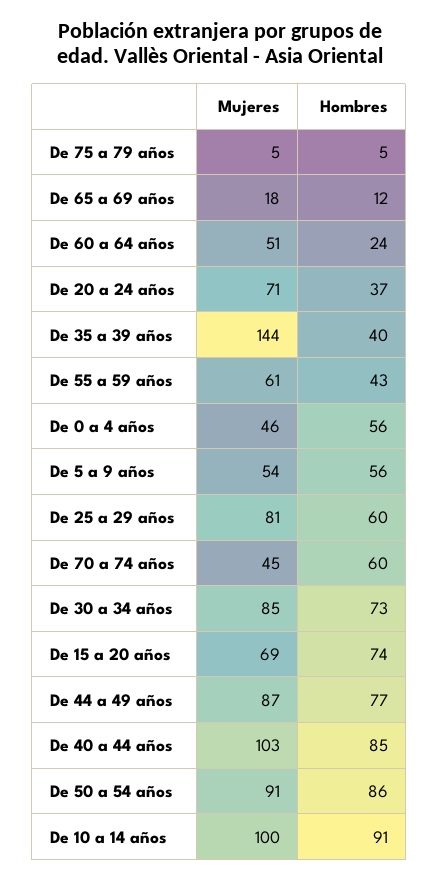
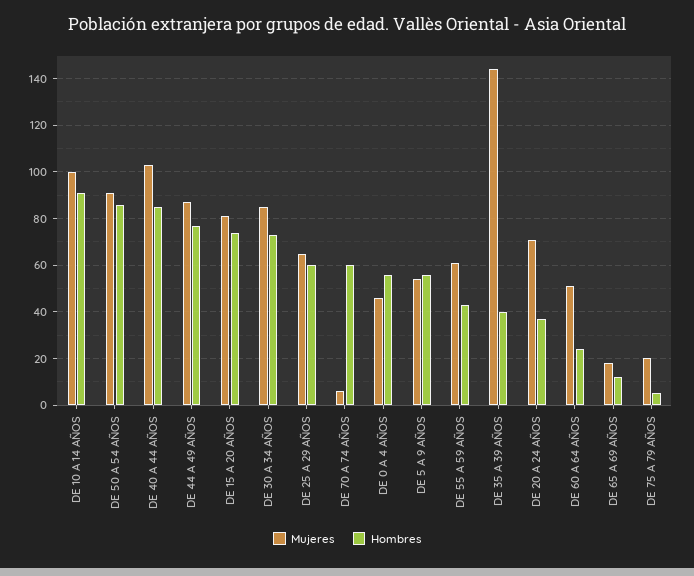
  {
    "Mujeres": {
-     "De 75 a 79 años": 5,
+     "De 75 a 79 años": 20,
      "De 65 a 69 años": 18,
      "De 60 a 64 años": 51,
      "De 20 a 24 años": 71,
      "De 35 a 39 años": 144,
      "De 55 a 59 años": 61,
      "De 0 a 4 años": 46,
      "De 5 a 9 años": 54,
-     "De 25 a 29 años": 81,
+     "De 25 a 29 años": 65,
-     "De 70 a 74 años": 45,
+     "De 70 a 74 años": 5,
      "De 30 a 34 años": 85,
-     "De 15 a 20 años": 69,
+     "De 15 a 20 años": 80,
      "De 44 a 49 años": 87,
      "De 40 a 44 años": 103,
      "De 50 a 54 años": 91,
      "De 10 a 14 años": 100
    },
    "Hombres": {
      "De 75 a 79 años": 5,
      "De 65 a 69 años": 12,
      "De 60 a 64 años": 24,
      "De 20 a 24 años": 37,
      "De 35 a 39 años": 40,
      "De 55 a 59 años": 43,
      "De 0 a 4 años": 56,
      "De 5 a 9 años": 56,
      "De 25 a 29 años": 60,
      "De 70 a 74 años": 60,
      "De 30 a 34 años": 73,
      "De 15 a 20 años": 74,
      "De 44 a 49 años": 77,
      "De 40 a 44 años": 85,
      "De 50 a 54 años": 86,
      "De 10 a 14 años": 91
    }
  }

